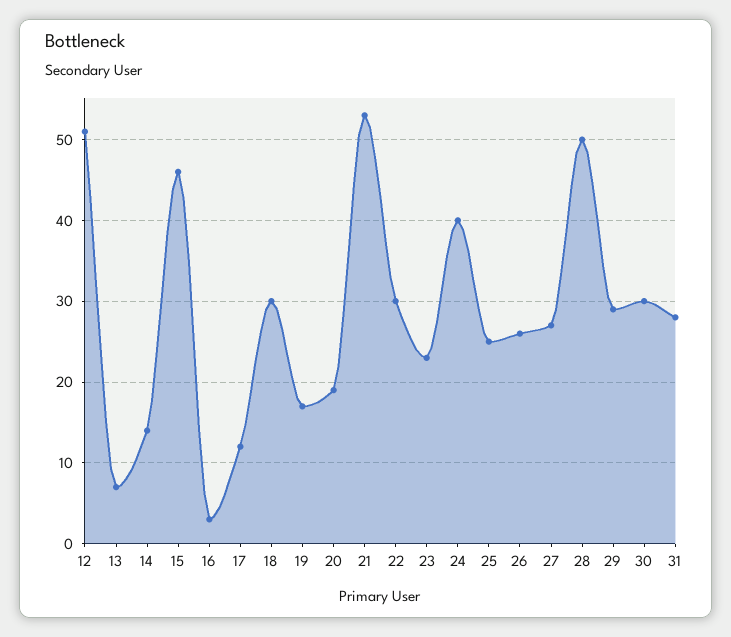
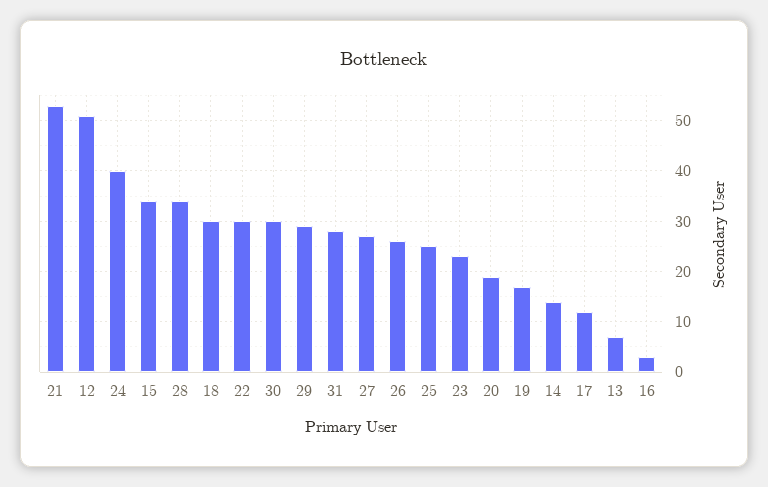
  {
    "12": 51,
    "13": 7,
    "14": 14,
-   "15": 46,
+   "15": 35,
    "16": 3,
    "17": 12,
    "18": 30,
    "19": 17,
    "20": 19,
    "21": 53,
    "22": 30,
    "23": 23,
    "24": 40,
    "25": 25,
    "26": 26,
    "27": 27,
-   "28": 50,
+   "28": 35,
    "29": 29,
    "30": 30,
    "31": 28
  }

